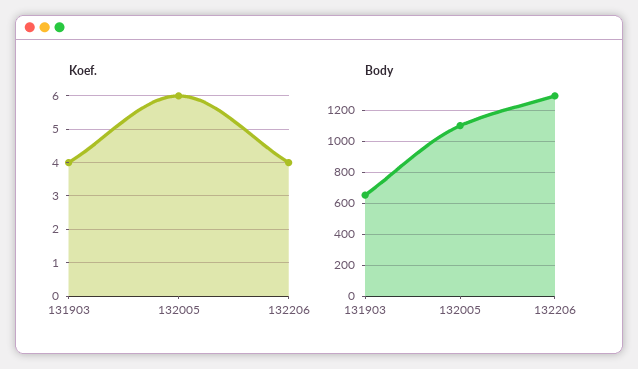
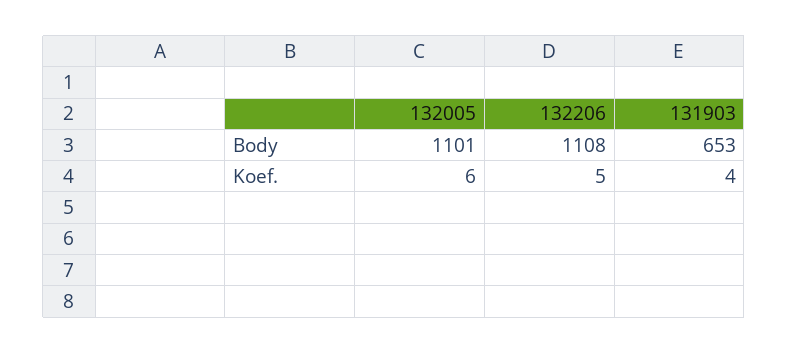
  {
    "Koef.": {
      "131903": 4,
      "132005": 6,
-     "132206": 4
+     "132206": 5
    },
    "Body": {
      "131903": 653,
      "132005": 1101,
-     "132206": 1300
+     "132206": 1108
    }
  }

